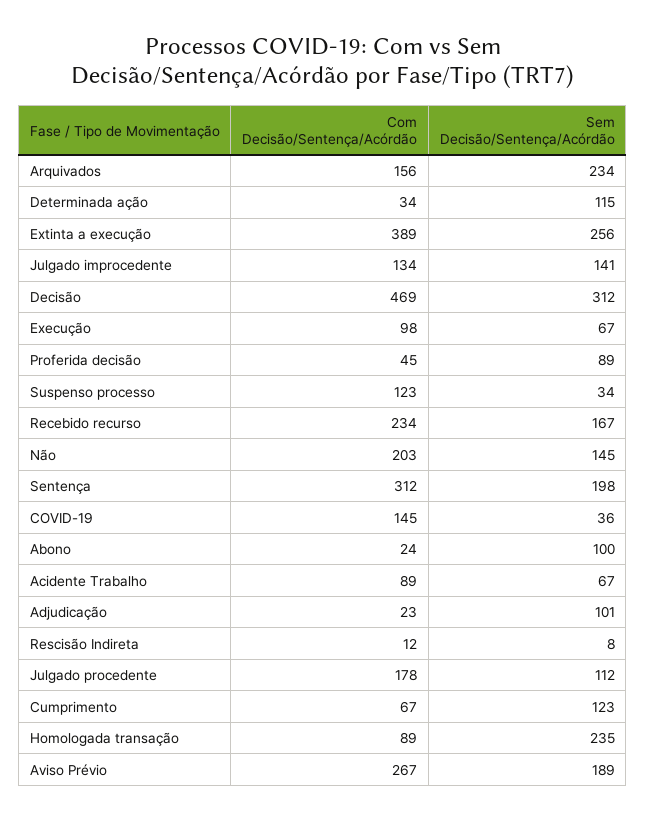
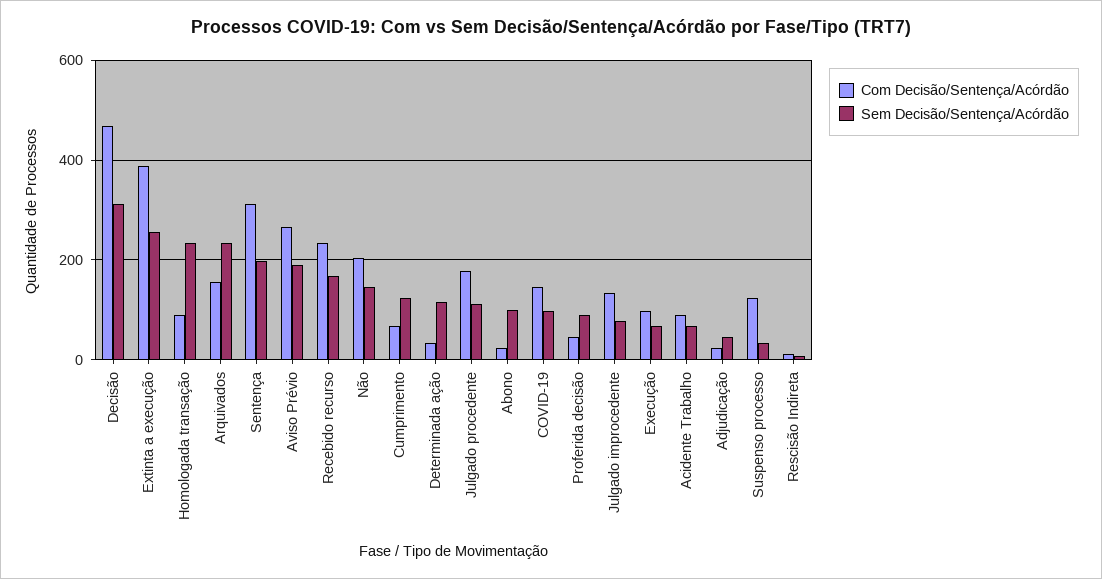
  {
    "Com Decisão/Sentença/Acórdão": {
      "Arquivados": 156,
      "Determinada ação": 34,
      "Extinta a execução": 389,
      "Julgado improcedente": 134,
      "Decisão": 469,
      "Execução": 98,
      "Proferida decisão": 45,
      "Suspenso processo": 123,
      "Recebido recurso": 234,
      "Não": 203,
      "Sentença": 312,
      "COVID-19": 145,
      "Abono": 24,
      "Acidente Trabalho": 89,
      "Adjudicação": 23,
      "Rescisão Indireta": 12,
      "Julgado procedente": 178,
      "Cumprimento": 67,
      "Homologada transação": 89,
      "Aviso Prévio": 267
    },
    "Sem Decisão/Sentença/Acórdão": {
      "Arquivados": 234,
      "Determinada ação": 115,
      "Extinta a execução": 256,
-     "Julgado improcedente": 141,
+     "Julgado improcedente": 80,
      "Decisão": 312,
      "Execução": 67,
      "Proferida decisão": 89,
      "Suspenso processo": 34,
      "Recebido recurso": 167,
      "Não": 145,
      "Sentença": 198,
-     "COVID-19": 36,
+     "COVID-19": 100,
      "Abono": 100,
      "Acidente Trabalho": 67,
-     "Adjudicação": 101,
+     "Adjudicação": 40,
      "Rescisão Indireta": 8,
      "Julgado procedente": 112,
      "Cumprimento": 123,
      "Homologada transação": 235,
      "Aviso Prévio": 189
    }
  }

